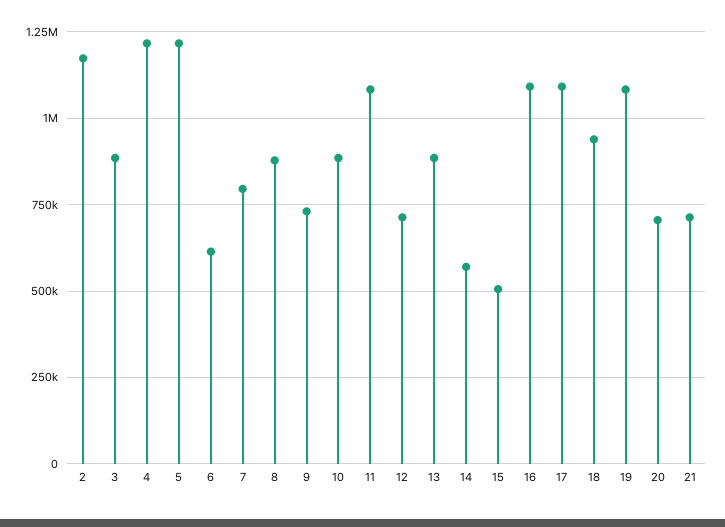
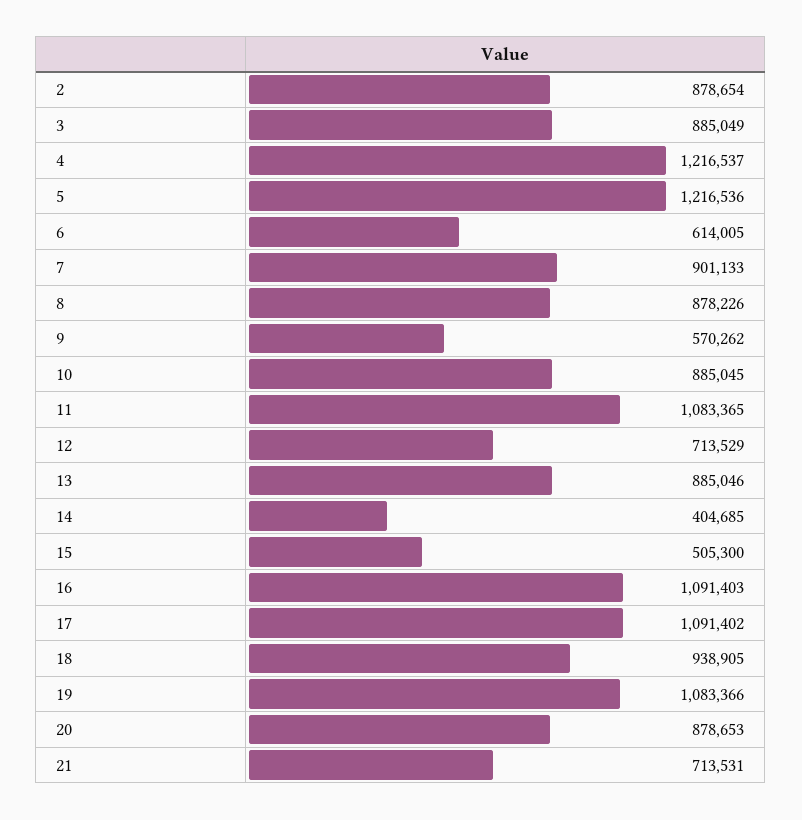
  {
-   "2": 1175000,
+   "2": 878654,
    "3": 885049,
    "4": 1216537,
    "5": 1216536,
    "6": 614005,
-   "7": 800000,
+   "7": 901133,
    "8": 878226,
-   "9": 725000,
+   "9": 570262,
    "10": 885045,
    "11": 1083365,
    "12": 713529,
    "13": 885046,
-   "14": 575000,
+   "14": 404685,
    "15": 505300,
    "16": 1091403,
    "17": 1091402,
    "18": 938905,
    "19": 1083366,
-   "20": 700000,
+   "20": 878653,
    "21": 713531
  }

